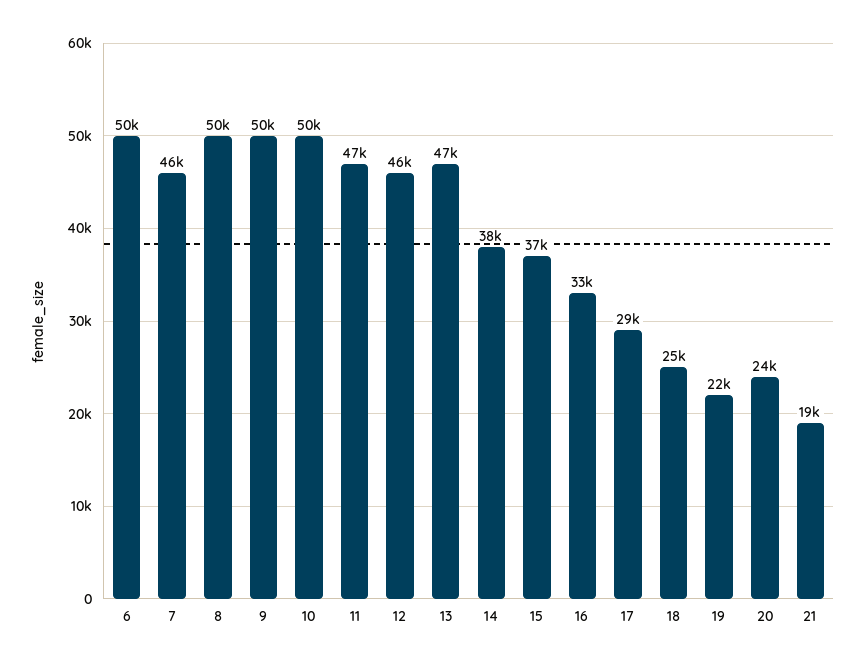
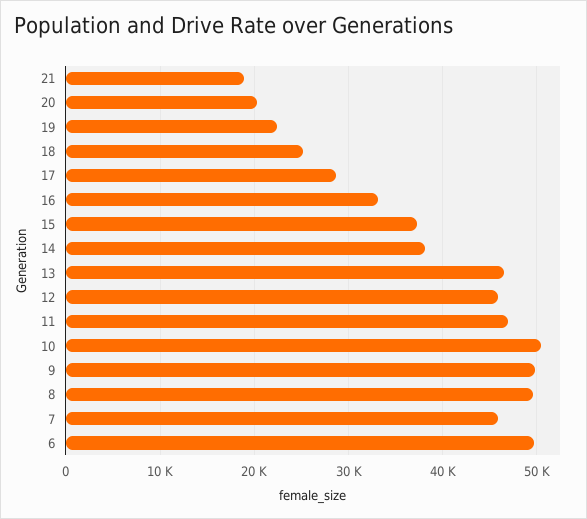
  {
    "6": 50000,
    "7": 46000,
    "8": 50000,
    "9": 50000,
    "10": 50000,
    "11": 47000,
    "12": 46000,
    "13": 47000,
    "14": 38000,
    "15": 37000,
    "16": 33000,
    "17": 29000,
    "18": 25000,
    "19": 22000,
-   "20": 24000,
+   "20": 20000,
    "21": 19000
  }

